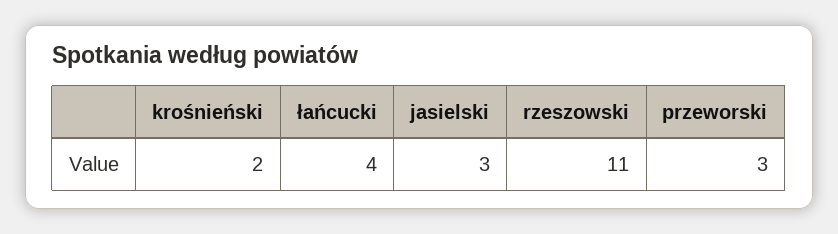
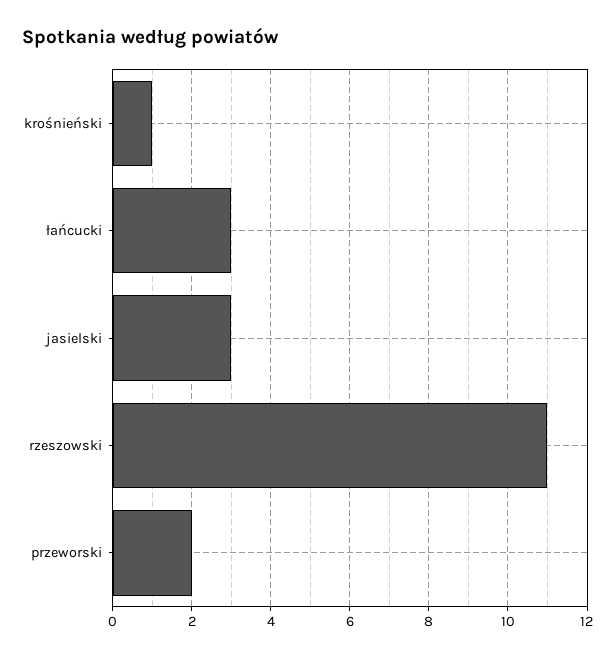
  {
-   "krośnieński": 2,
+   "krośnieński": 1,
-   "łańcucki": 4,
+   "łańcucki": 3,
    "jasielski": 3,
    "rzeszowski": 11,
-   "przeworski": 3
+   "przeworski": 2
  }

